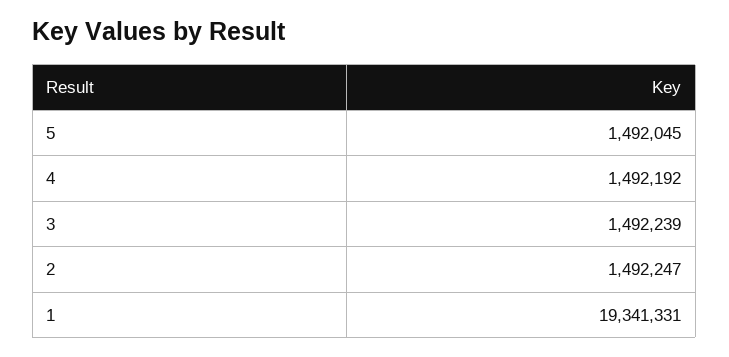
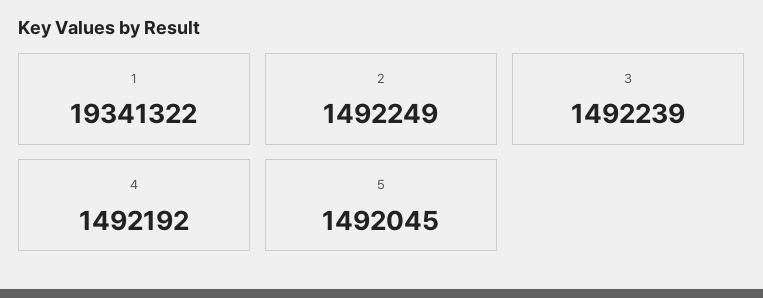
  {
    "5": 1492045,
    "4": 1492192,
    "3": 1492239,
-   "2": 1492247,
+   "2": 1492249,
-   "1": 19341331
+   "1": 19341322
  }

